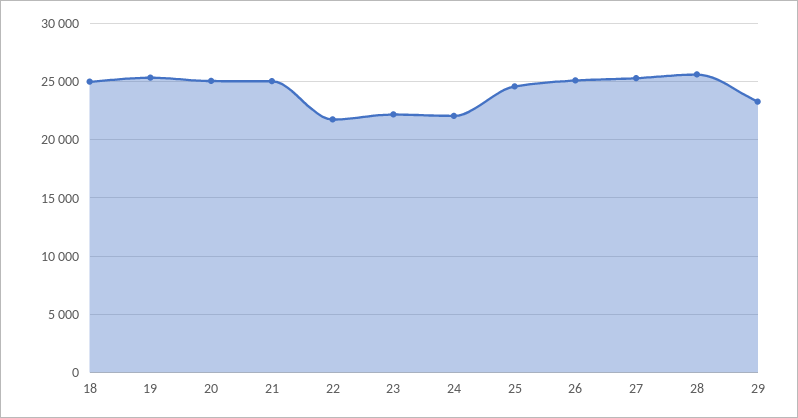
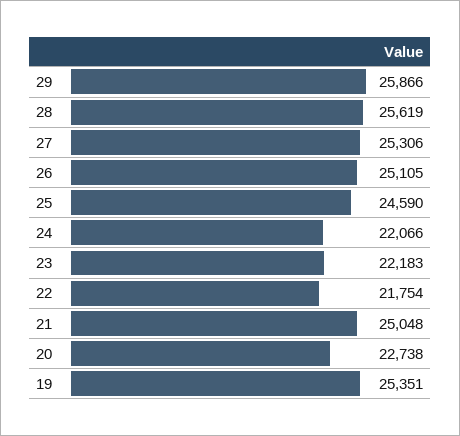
  {
-   "18": 25000,
    "19": 25351,
-   "20": 25000,
+   "20": 22738,
    "21": 25048,
    "22": 21754,
    "23": 22183,
    "24": 22066,
    "25": 24590,
    "26": 25105,
    "27": 25306,
    "28": 25619,
-   "29": 23000
+   "29": 25866
  }

